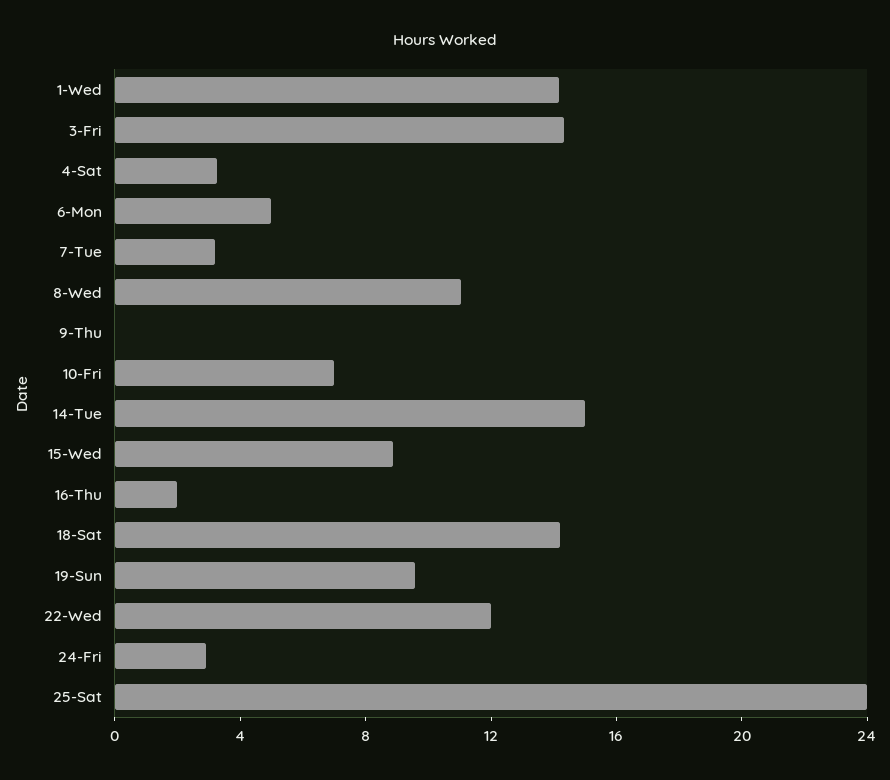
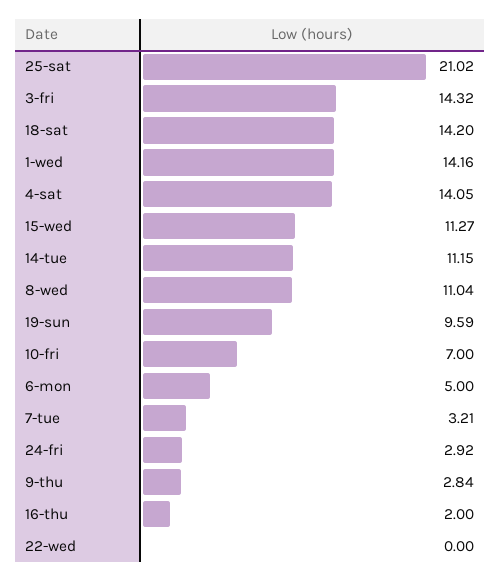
  {
    "1-Wed": 14.16,
    "3-Fri": 14.32,
-   "4-Sat": 3,
+   "4-Sat": 14.05,
    "6-Mon": 5,
    "7-Tue": 3.21,
    "8-Wed": 11.04,
-   "9-Thu": 0,
+   "9-Thu": 2.84,
    "10-Fri": 7,
-   "14-Tue": 15,
+   "14-Tue": 11.15,
-   "15-Wed": 9,
+   "15-Wed": 11.27,
    "16-Thu": 2,
    "18-Sat": 14.2,
    "19-Sun": 9.59,
-   "22-Wed": 12,
+   "22-Wed": 0,
    "24-Fri": 2.92,
-   "25-Sat": 24
+   "25-Sat": 21.02
  }

